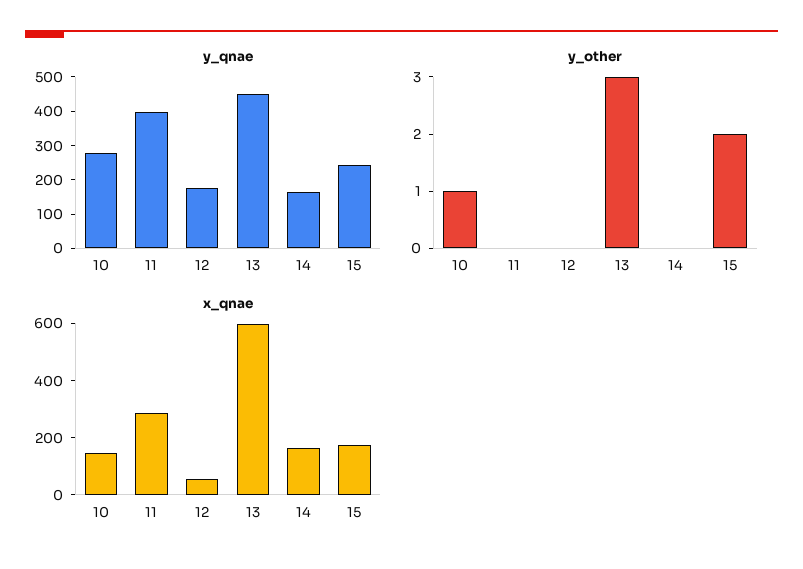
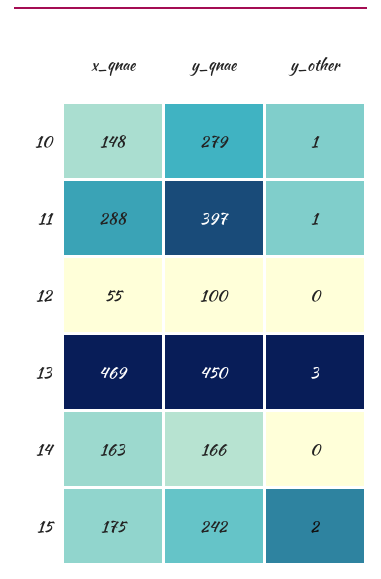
  {
    "y_qnae": {
      "10": 279,
      "11": 397,
-     "12": 175,
+     "12": 100,
      "13": 450,
      "14": 166,
      "15": 242
    },
    "y_other": {
      "10": 1,
-     "11": 0,
+     "11": 1,
      "12": 0,
      "13": 3,
      "14": 0,
      "15": 2
    },
    "x_qnae": {
      "10": 148,
      "11": 288,
      "12": 55,
-     "13": 600,
+     "13": 469,
      "14": 163,
      "15": 175
    }
  }

